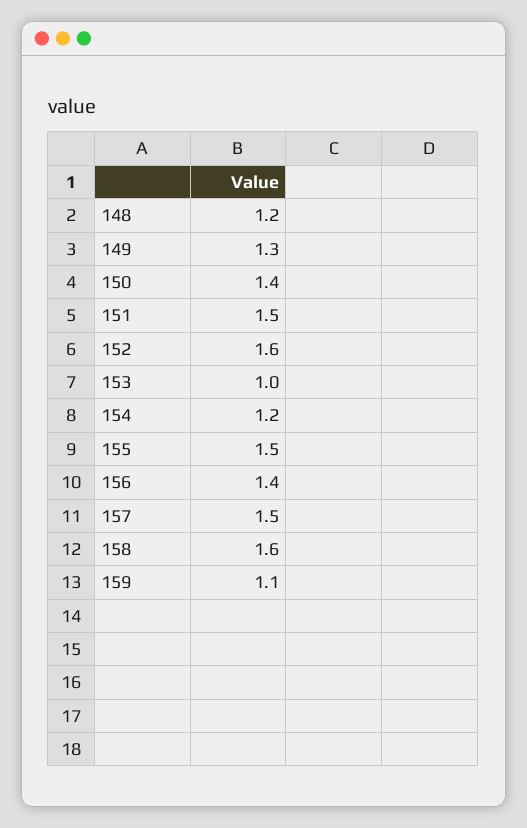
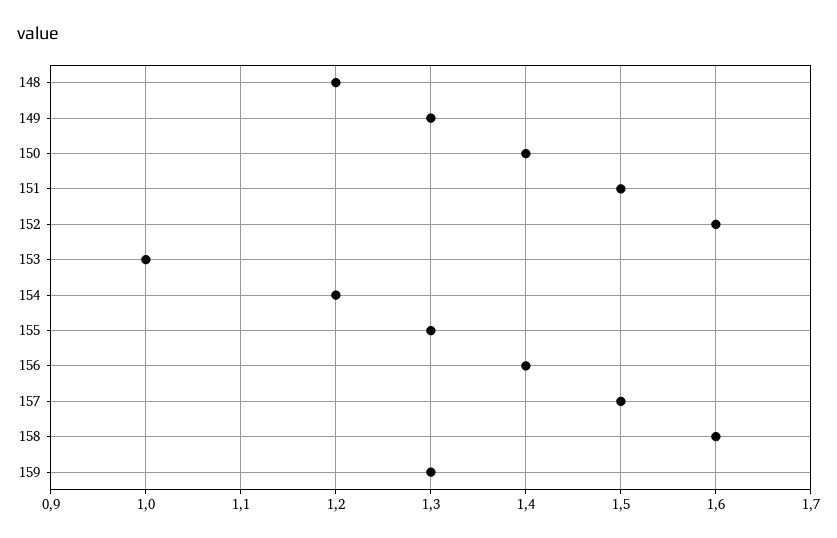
  {
    "148": 1.2,
    "149": 1.3,
    "150": 1.4,
    "151": 1.5,
    "152": 1.6,
    "153": 1,
    "154": 1.2,
-   "155": 1.5,
+   "155": 1.3,
    "156": 1.4,
    "157": 1.5,
    "158": 1.6,
-   "159": 1.1
+   "159": 1.3
  }

